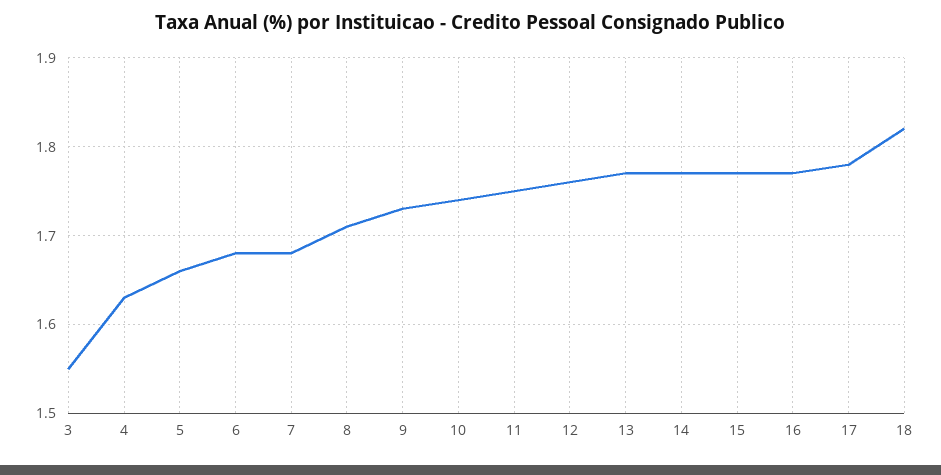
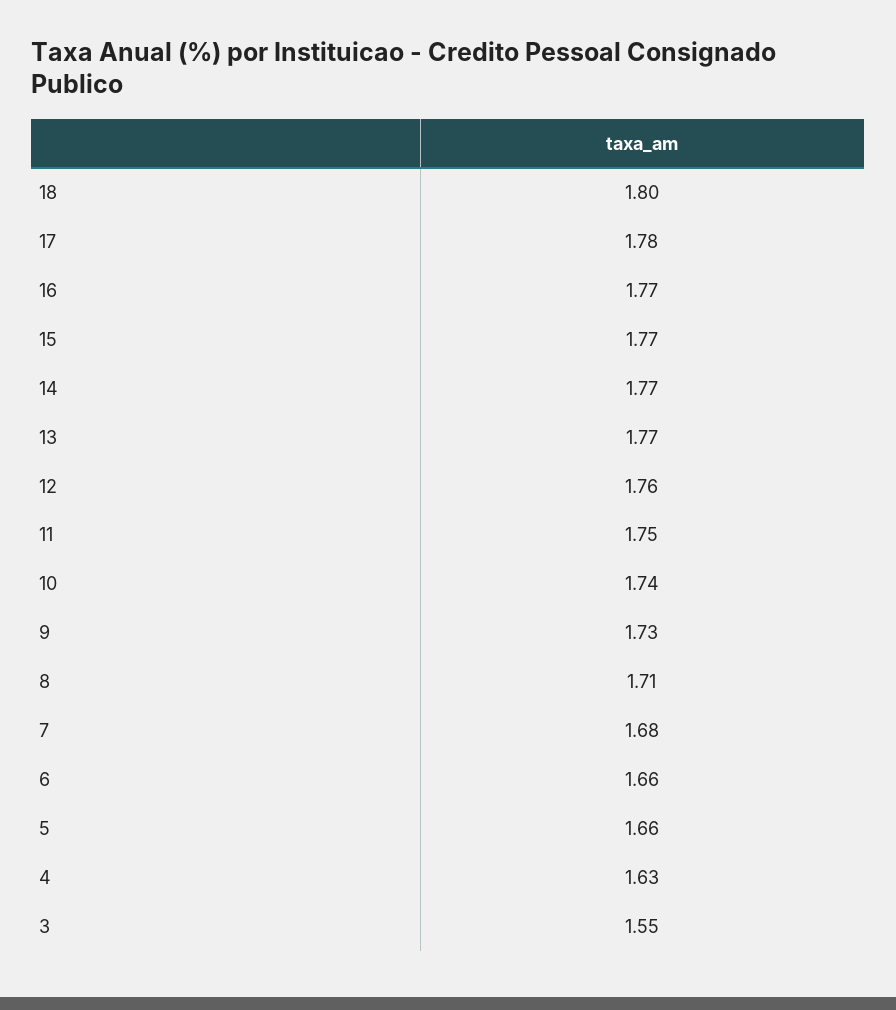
  {
    "3": 1.55,
    "4": 1.63,
    "5": 1.66,
-   "6": 1.68,
+   "6": 1.66,
    "7": 1.68,
    "8": 1.71,
    "9": 1.73,
    "10": 1.74,
    "11": 1.75,
    "12": 1.76,
    "13": 1.77,
    "14": 1.77,
    "15": 1.77,
    "16": 1.77,
    "17": 1.78,
-   "18": 1.82
+   "18": 1.8
  }

